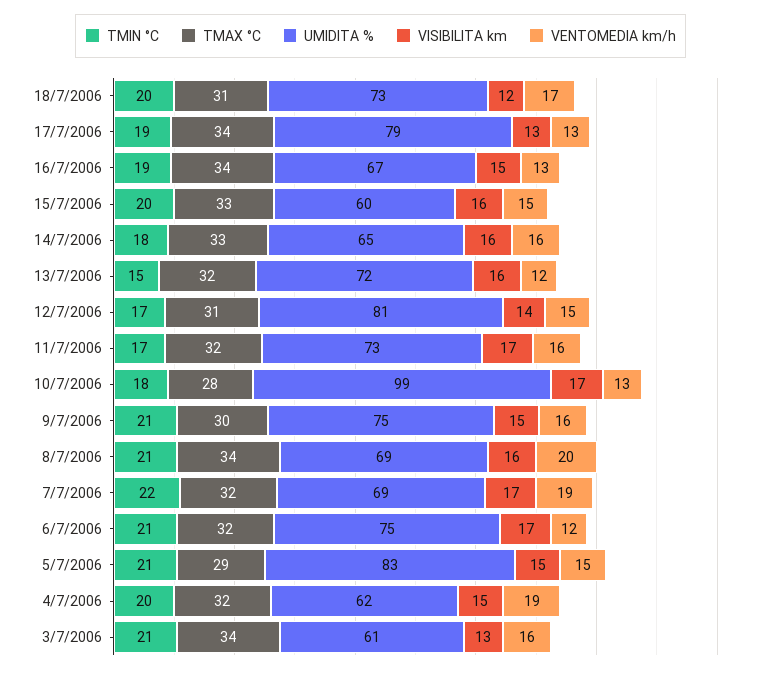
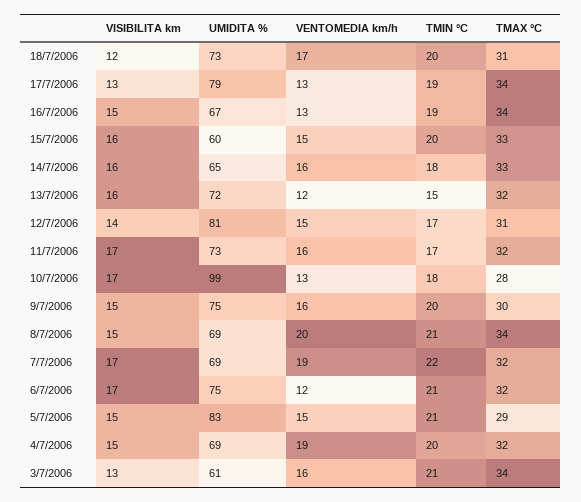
  {
    "TMIN °C": {
      "18/7/2006": 20,
      "17/7/2006": 19,
      "16/7/2006": 19,
      "15/7/2006": 20,
      "14/7/2006": 18,
      "13/7/2006": 15,
      "12/7/2006": 17,
      "11/7/2006": 17,
      "10/7/2006": 18,
-     "9/7/2006": 21,
+     "9/7/2006": 20,
      "8/7/2006": 21,
      "7/7/2006": 22,
      "6/7/2006": 21,
      "5/7/2006": 21,
      "4/7/2006": 20,
      "3/7/2006": 21
    },
    "TMAX °C": {
      "18/7/2006": 31,
      "17/7/2006": 34,
      "16/7/2006": 34,
      "15/7/2006": 33,
      "14/7/2006": 33,
      "13/7/2006": 32,
      "12/7/2006": 31,
      "11/7/2006": 32,
      "10/7/2006": 28,
      "9/7/2006": 30,
      "8/7/2006": 34,
      "7/7/2006": 32,
      "6/7/2006": 32,
      "5/7/2006": 29,
      "4/7/2006": 32,
      "3/7/2006": 34
    },
    "UMIDITA %": {
      "18/7/2006": 73,
      "17/7/2006": 79,
      "16/7/2006": 67,
      "15/7/2006": 60,
      "14/7/2006": 65,
      "13/7/2006": 72,
      "12/7/2006": 81,
      "11/7/2006": 73,
      "10/7/2006": 99,
      "9/7/2006": 75,
      "8/7/2006": 69,
      "7/7/2006": 69,
      "6/7/2006": 75,
      "5/7/2006": 83,
-     "4/7/2006": 62,
+     "4/7/2006": 69,
      "3/7/2006": 61
    },
    "VISIBILITA km": {
      "18/7/2006": 12,
      "17/7/2006": 13,
      "16/7/2006": 15,
      "15/7/2006": 16,
      "14/7/2006": 16,
      "13/7/2006": 16,
      "12/7/2006": 14,
      "11/7/2006": 17,
      "10/7/2006": 17,
      "9/7/2006": 15,
-     "8/7/2006": 16,
+     "8/7/2006": 15,
      "7/7/2006": 17,
      "6/7/2006": 17,
      "5/7/2006": 15,
      "4/7/2006": 15,
      "3/7/2006": 13
    },
    "VENTOMEDIA km/h": {
      "18/7/2006": 17,
      "17/7/2006": 13,
      "16/7/2006": 13,
      "15/7/2006": 15,
      "14/7/2006": 16,
      "13/7/2006": 12,
      "12/7/2006": 15,
      "11/7/2006": 16,
      "10/7/2006": 13,
      "9/7/2006": 16,
      "8/7/2006": 20,
      "7/7/2006": 19,
      "6/7/2006": 12,
      "5/7/2006": 15,
      "4/7/2006": 19,
      "3/7/2006": 16
    }
  }

